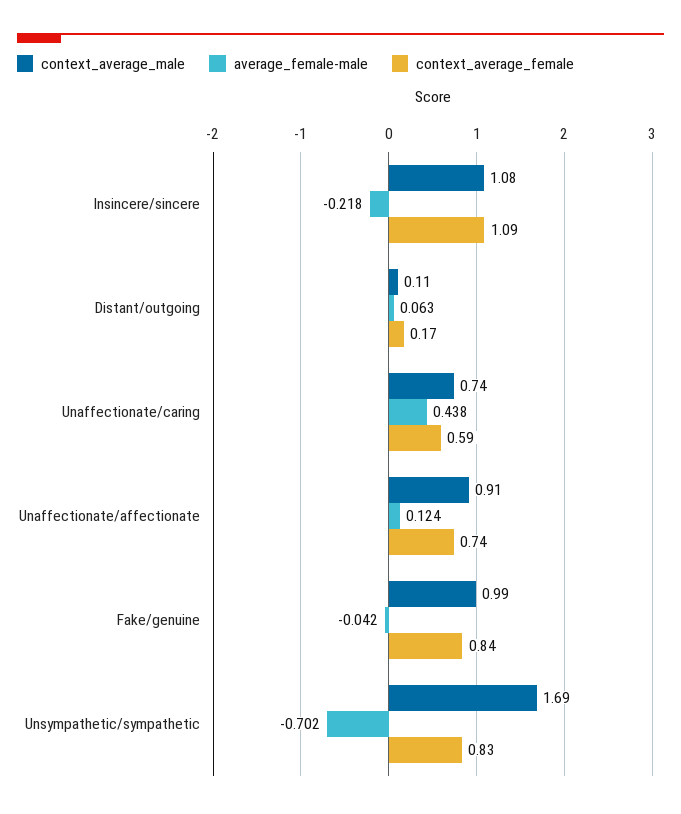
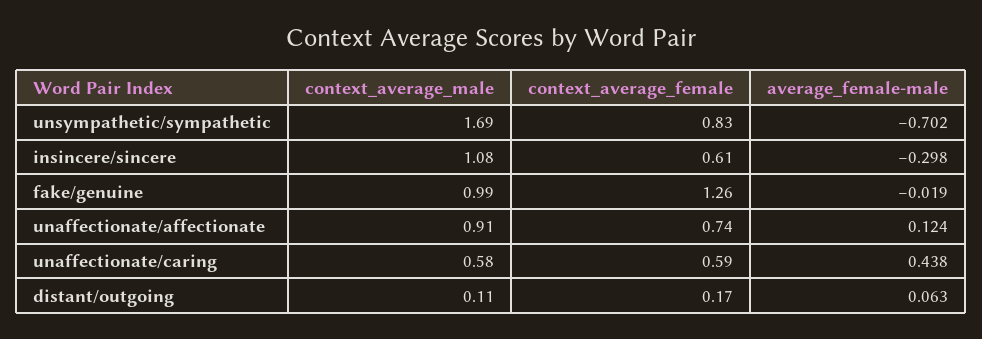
  {
    "context_average_male": {
      "Insincere/sincere": 1.08,
      "Distant/outgoing": 0.11,
-     "Unaffectionate/caring": 0.74,
+     "Unaffectionate/caring": 0.58,
      "Unaffectionate/affectionate": 0.91,
      "Fake/genuine": 0.99,
      "Unsympathetic/sympathetic": 1.69
    },
    "average_female-male": {
-     "Insincere/sincere": -0.218,
+     "Insincere/sincere": -0.298,
      "Distant/outgoing": 0.063,
      "Unaffectionate/caring": 0.438,
      "Unaffectionate/affectionate": 0.124,
-     "Fake/genuine": -0.042,
+     "Fake/genuine": -0.019,
      "Unsympathetic/sympathetic": -0.702
    },
    "context_average_female": {
-     "Insincere/sincere": 1.09,
+     "Insincere/sincere": 0.61,
      "Distant/outgoing": 0.17,
      "Unaffectionate/caring": 0.59,
      "Unaffectionate/affectionate": 0.74,
-     "Fake/genuine": 0.84,
+     "Fake/genuine": 1.26,
      "Unsympathetic/sympathetic": 0.83
    }
  }

